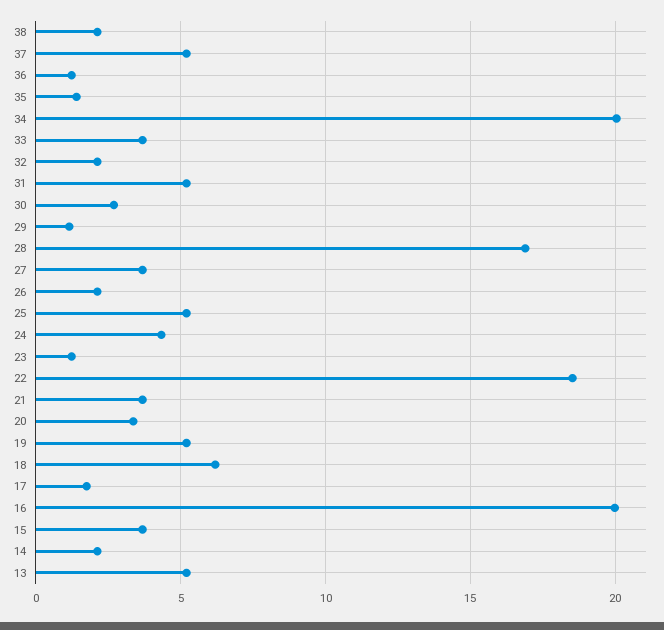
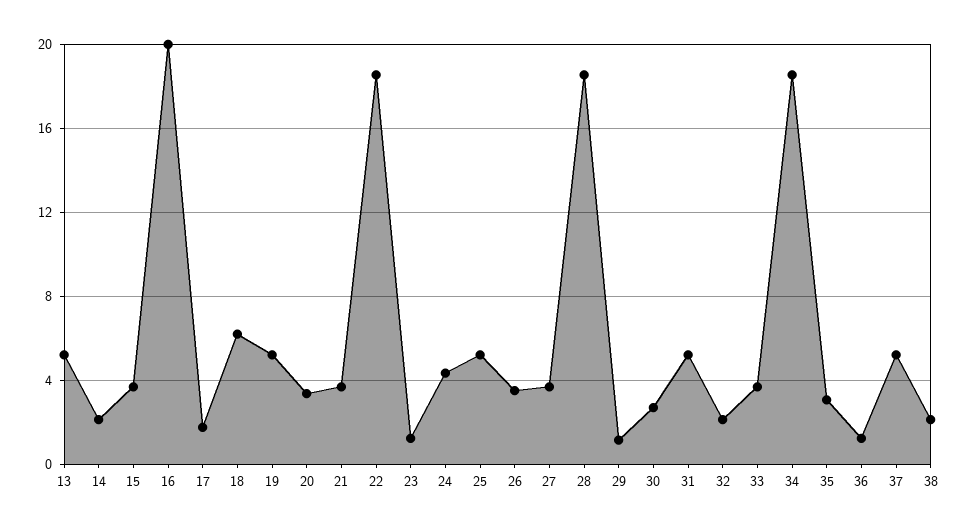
  {
    "38": 2,
    "37": 5,
    "36": 1,
-   "35": 1.5,
+   "35": 3,
-   "34": 20,
+   "34": 18.5,
    "33": 3.5,
    "32": 2,
    "31": 5,
    "30": 2.5,
    "29": 1,
-   "28": 17,
+   "28": 18.5,
    "27": 3.5,
-   "26": 2,
+   "26": 3.5,
    "25": 5,
    "24": 4.5,
    "23": 1,
    "22": 18.5,
    "21": 3.5,
    "20": 3.5,
    "19": 5,
    "18": 6,
    "17": 2,
    "16": 20,
    "15": 3.5,
    "14": 2,
    "13": 5
  }

